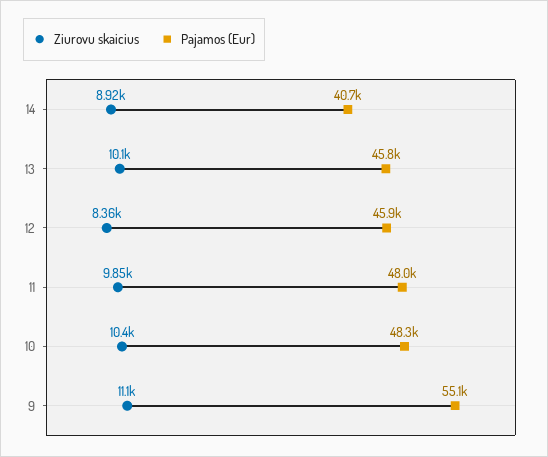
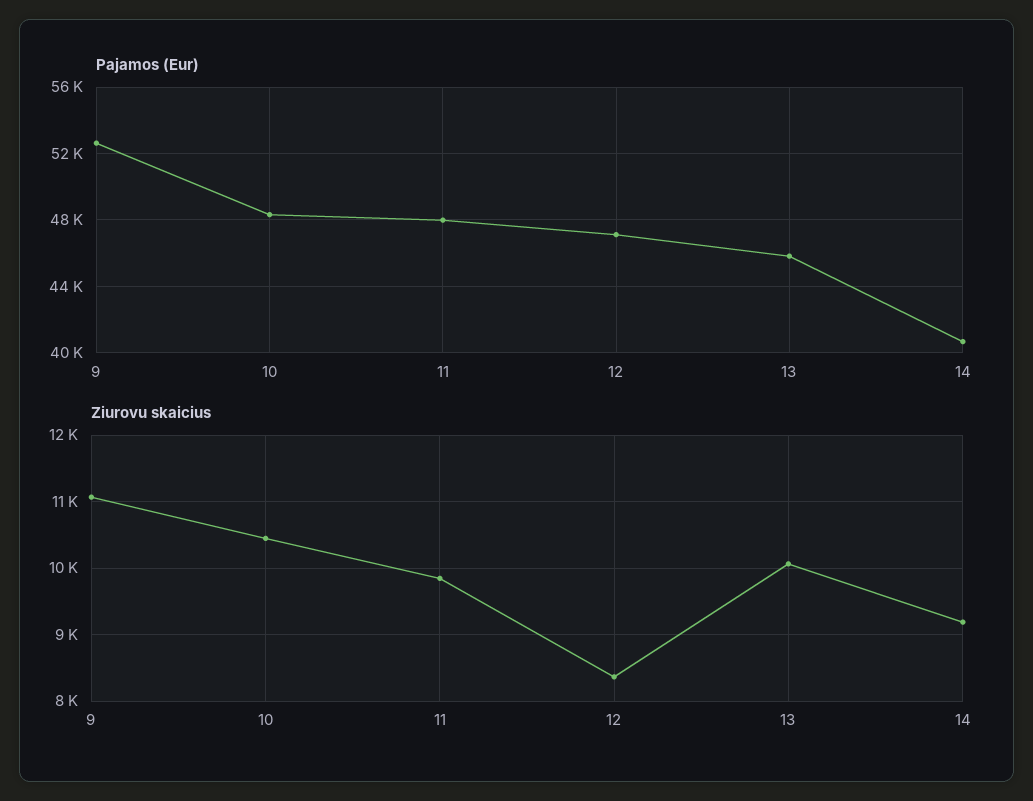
  {
    "Ziurovu skaicius": {
-     "14": 8920,
+     "14": 9200,
      "13": 10100,
      "12": 8360,
      "11": 9850,
      "10": 10400,
      "9": 11100
    },
    "Pajamos (Eur)": {
      "14": 40700,
      "13": 45800,
-     "12": 45900,
+     "12": 47000,
      "11": 48000,
      "10": 48300,
-     "9": 55100
+     "9": 52500
    }
  }

